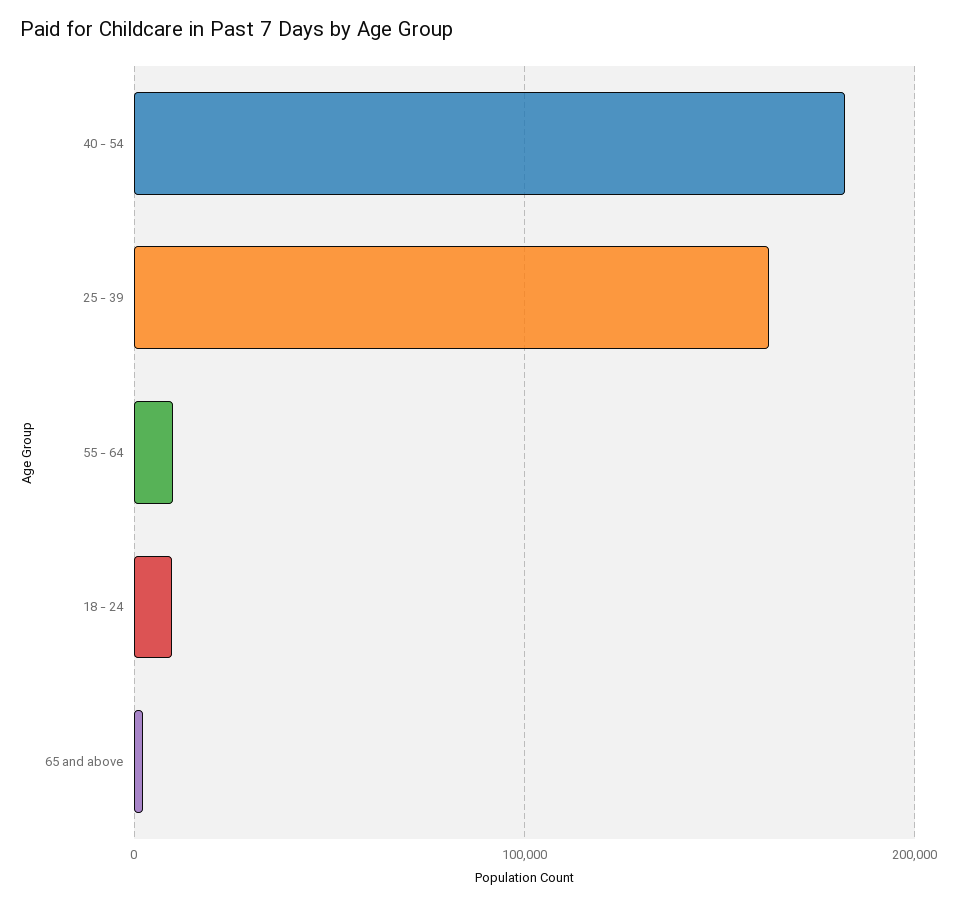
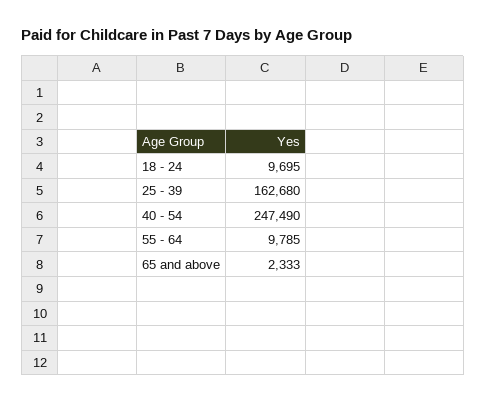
  {
-   "40 - 54": 180000,
+   "40 - 54": 247490,
    "25 - 39": 162680,
    "55 - 64": 9785,
    "18 - 24": 9695,
    "65 and above": 2333
  }

